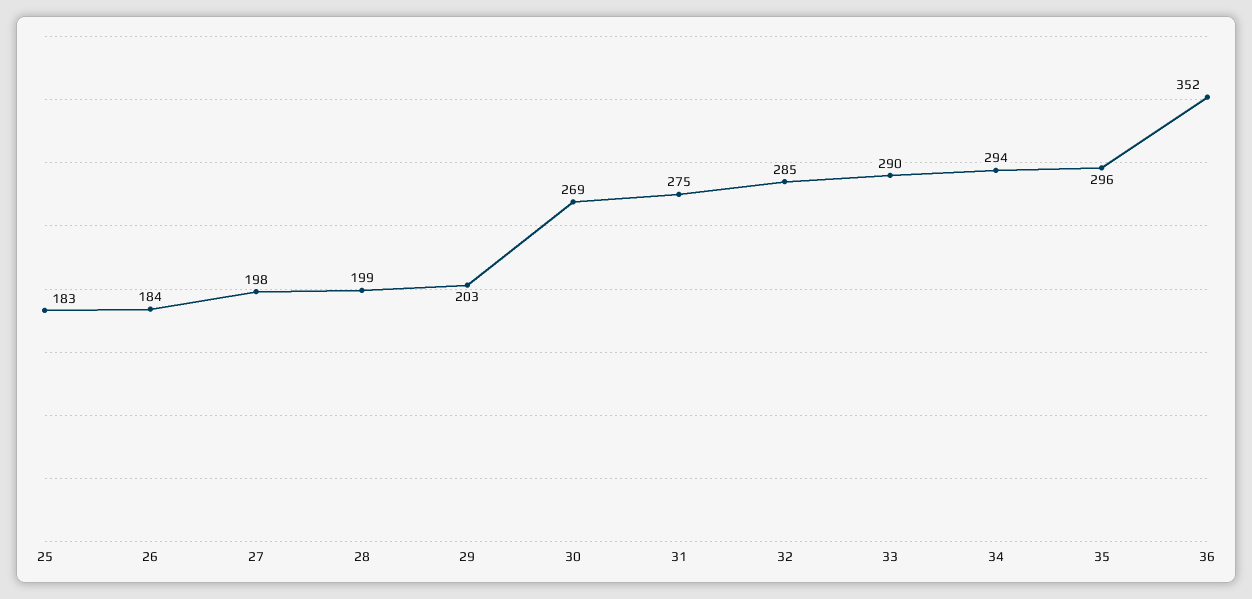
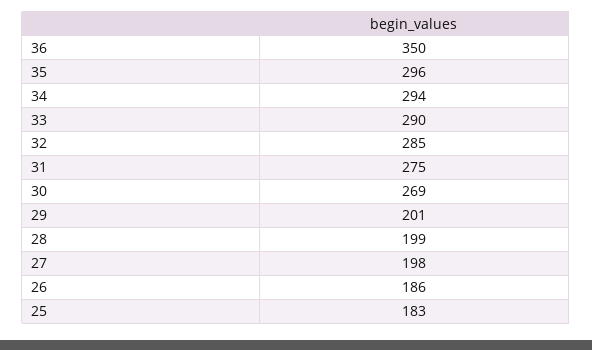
  {
    "25": 183,
-   "26": 184,
+   "26": 186,
    "27": 198,
    "28": 199,
-   "29": 203,
+   "29": 201,
    "30": 269,
    "31": 275,
    "32": 285,
    "33": 290,
    "34": 294,
    "35": 296,
-   "36": 352
+   "36": 350
  }

